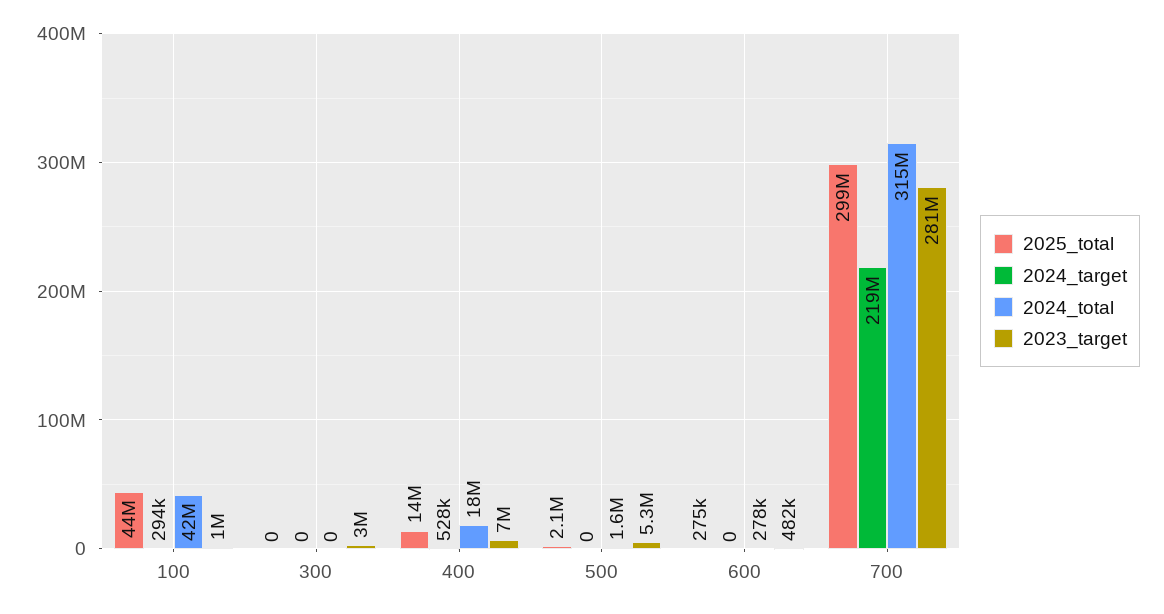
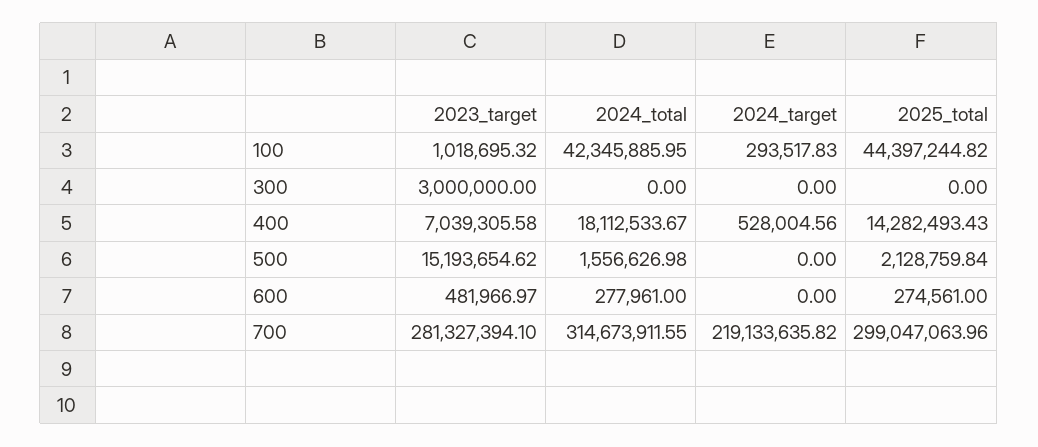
  {
    "2025_total": {
      "100": 44397244.82,
      "300": 0,
      "400": 14282493.43,
      "500": 2128759.84,
      "600": 274561,
      "700": 299047063.96
    },
    "2024_target": {
      "100": 293517.83,
      "300": 0,
      "400": 528004.56,
      "500": 0,
      "600": 0,
      "700": 219133635.82
    },
    "2024_total": {
      "100": 42345885.95,
      "300": 0,
      "400": 18112533.67,
      "500": 1556626.98,
      "600": 277961,
      "700": 314673911.55
    },
    "2023_target": {
      "100": 1018695.32,
      "300": 3000000,
      "400": 7039305.58,
-     "500": 5300000,
+     "500": 15193654.62,
      "600": 481966.97,
      "700": 281327394.1
    }
  }

